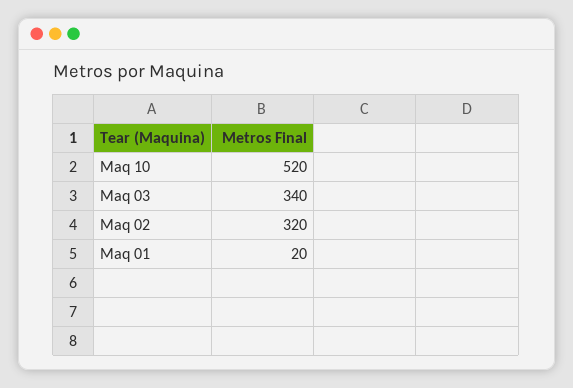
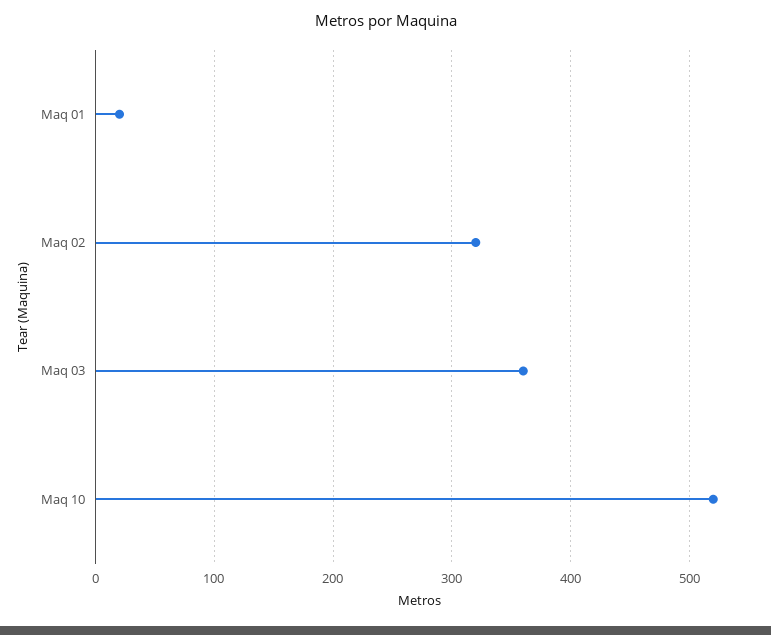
  {
    "Maq 10": 520,
-   "Maq 03": 340,
+   "Maq 03": 360,
    "Maq 02": 320,
    "Maq 01": 20
  }

